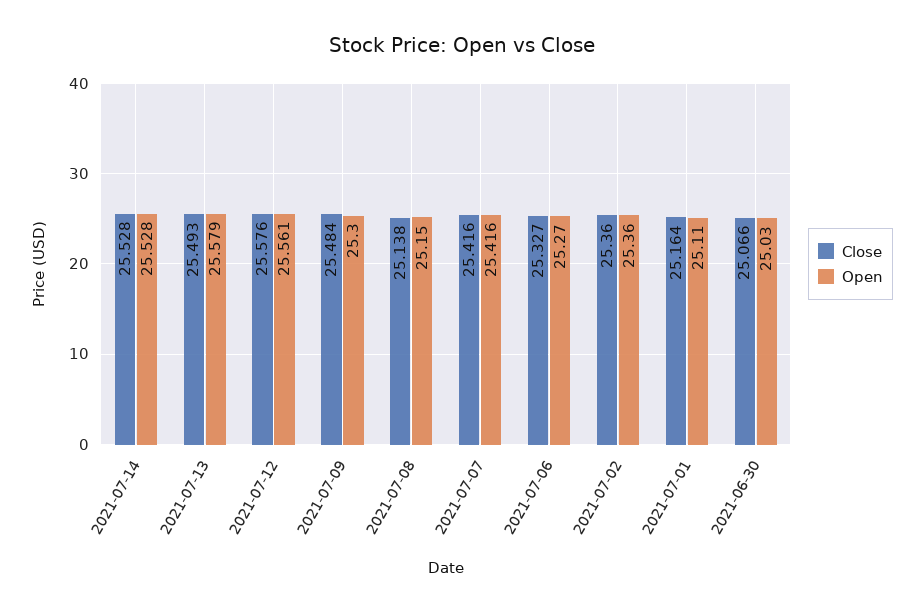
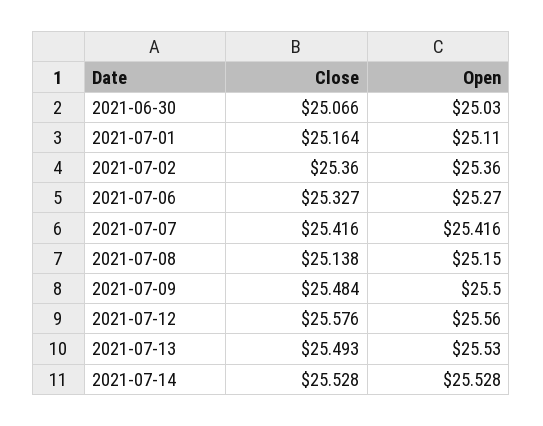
  {
    "Close": {
      "2021-07-14": 25.528,
      "2021-07-13": 25.493,
      "2021-07-12": 25.576,
      "2021-07-09": 25.484,
      "2021-07-08": 25.138,
      "2021-07-07": 25.416,
      "2021-07-06": 25.327,
      "2021-07-02": 25.36,
      "2021-07-01": 25.164,
      "2021-06-30": 25.066
    },
    "Open": {
      "2021-07-14": 25.528,
-     "2021-07-13": 25.579,
+     "2021-07-13": 25.53,
-     "2021-07-12": 25.561,
+     "2021-07-12": 25.56,
-     "2021-07-09": 25.3,
+     "2021-07-09": 25.5,
      "2021-07-08": 25.15,
      "2021-07-07": 25.416,
      "2021-07-06": 25.27,
      "2021-07-02": 25.36,
      "2021-07-01": 25.11,
      "2021-06-30": 25.03
    }
  }

